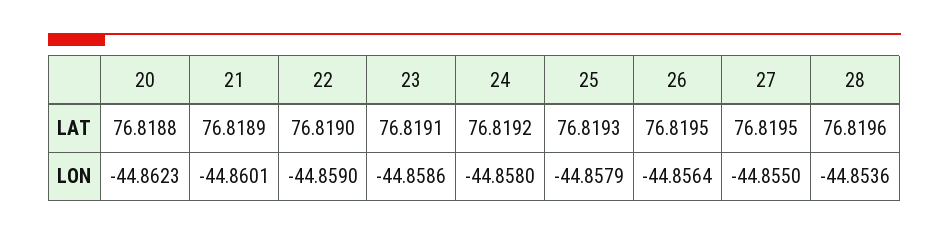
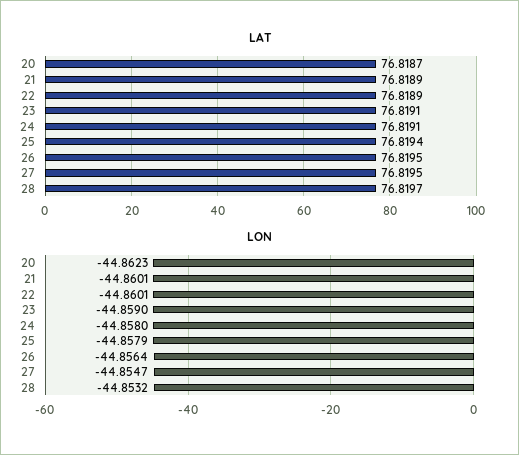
  {
    "LAT": {
-     "20": 76.8188,
+     "20": 76.8187,
      "21": 76.8189,
-     "22": 76.819,
+     "22": 76.8189,
      "23": 76.8191,
-     "24": 76.8192,
+     "24": 76.8191,
-     "25": 76.8193,
+     "25": 76.8194,
      "26": 76.8195,
      "27": 76.8195,
-     "28": 76.8196
+     "28": 76.8197
    },
    "LON": {
      "20": -44.8623,
      "21": -44.8601,
-     "22": -44.859,
+     "22": -44.8601,
-     "23": -44.8586,
+     "23": -44.859,
      "24": -44.858,
      "25": -44.8579,
      "26": -44.8564,
-     "27": -44.855,
+     "27": -44.8547,
-     "28": -44.8536
+     "28": -44.8532
    }
  }

